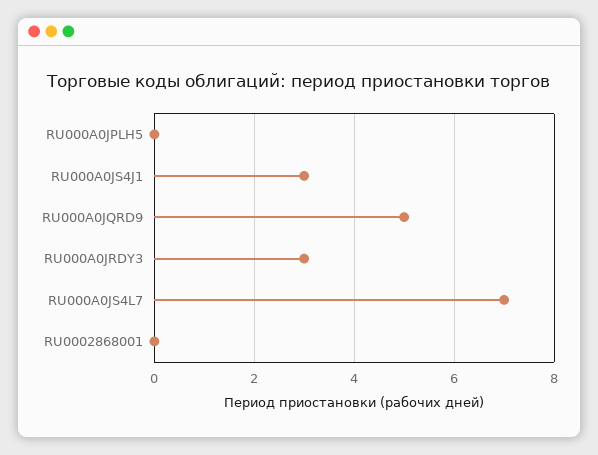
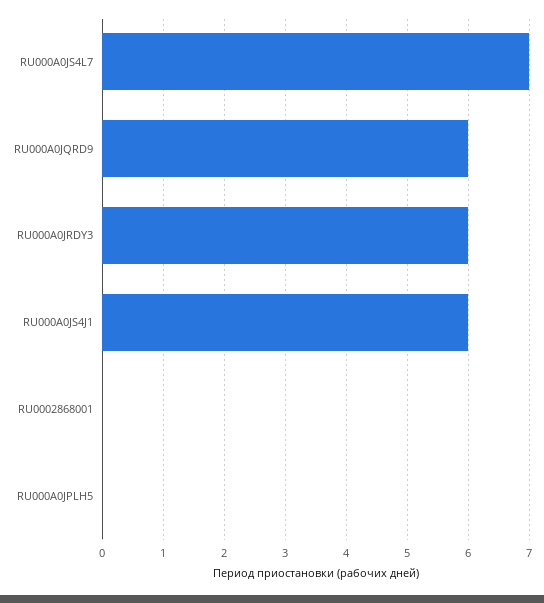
  {
    "RU000A0JPLH5": 0,
-   "RU000A0JS4J1": 3,
+   "RU000A0JS4J1": 6,
-   "RU000A0JQRD9": 5,
+   "RU000A0JQRD9": 6,
-   "RU000A0JRDY3": 3,
+   "RU000A0JRDY3": 6,
    "RU000A0JS4L7": 7,
    "RU0002868001": 0
  }

